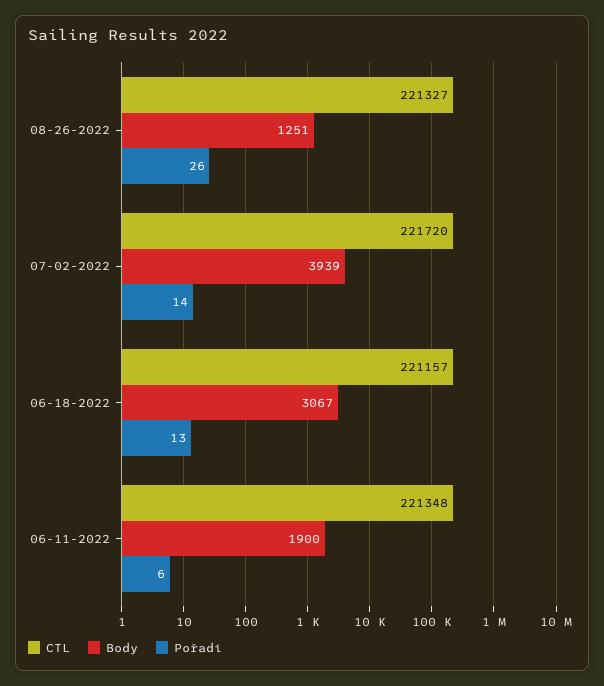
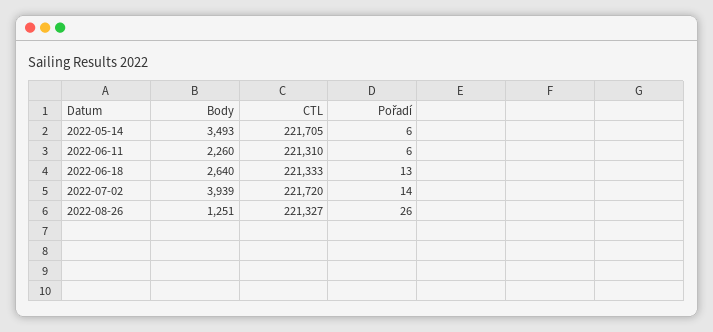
  {
    "CTL": {
      "08-26-2022": 221327,
      "07-02-2022": 221720,
-     "06-18-2022": 221157,
+     "06-18-2022": 221333,
-     "06-11-2022": 221348
+     "06-11-2022": 221310,
+     "2022-05-14": 221705
    },
    "Body": {
      "08-26-2022": 1251,
      "07-02-2022": 3939,
-     "06-18-2022": 3067,
+     "06-18-2022": 2640,
-     "06-11-2022": 1900
+     "06-11-2022": 2260,
+     "2022-05-14": 3493
    },
    "Pořadí": {
      "08-26-2022": 26,
      "07-02-2022": 14,
      "06-18-2022": 13,
-     "06-11-2022": 6
+     "06-11-2022": 6,
+     "2022-05-14": 6
    }
  }

